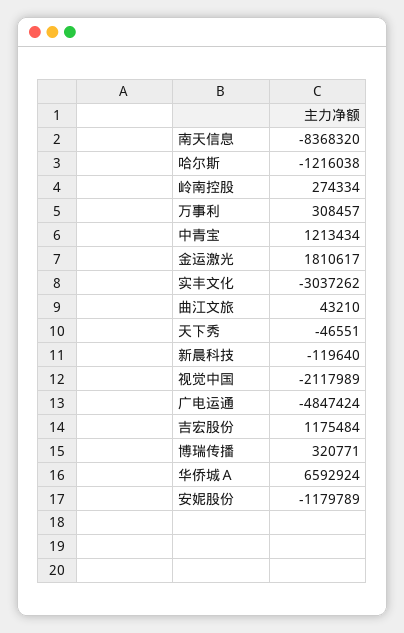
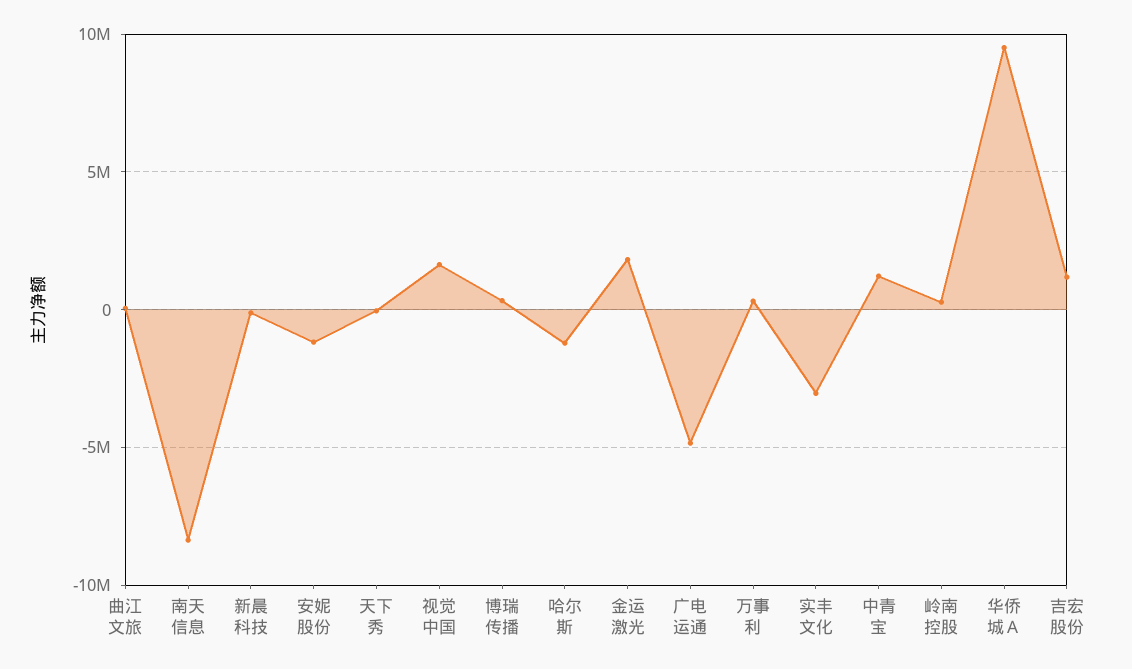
  {
    "南天信息": -8368320,
    "哈尔斯": -1216038,
    "岭南控股": 274334,
    "万事利": 308457,
    "中青宝": 1213434,
    "金运激光": 1810617,
    "实丰文化": -3037262,
    "曲江文旅": 43210,
    "天下秀": -46551,
    "新晨科技": -119640,
-   "视觉中国": -2117989,
+   "视觉中国": 1500000,
    "广电运通": -4847424,
    "吉宏股份": 1175484,
    "博瑞传播": 320771,
-   "华侨城Ａ": 6592924,
+   "华侨城Ａ": 9500000,
    "安妮股份": -1179789
  }

